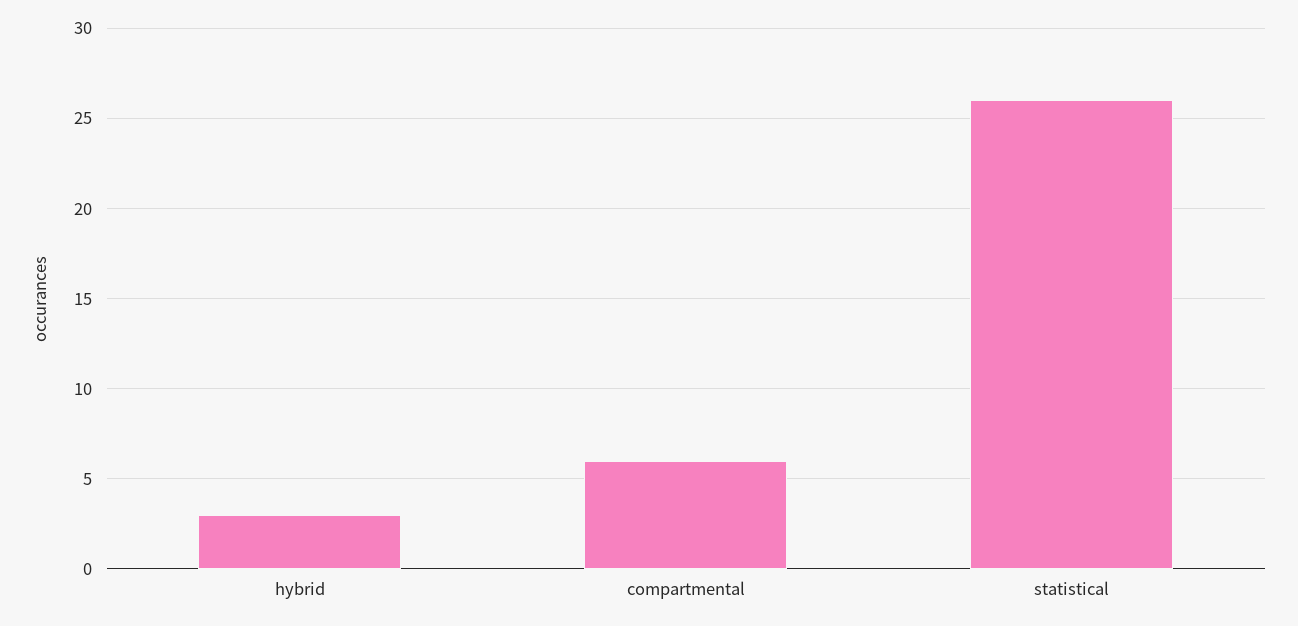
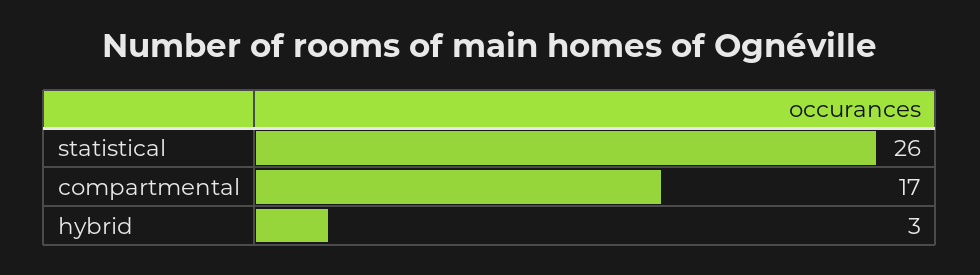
  {
    "hybrid": 3,
-   "compartmental": 6,
+   "compartmental": 17,
    "statistical": 26
  }

